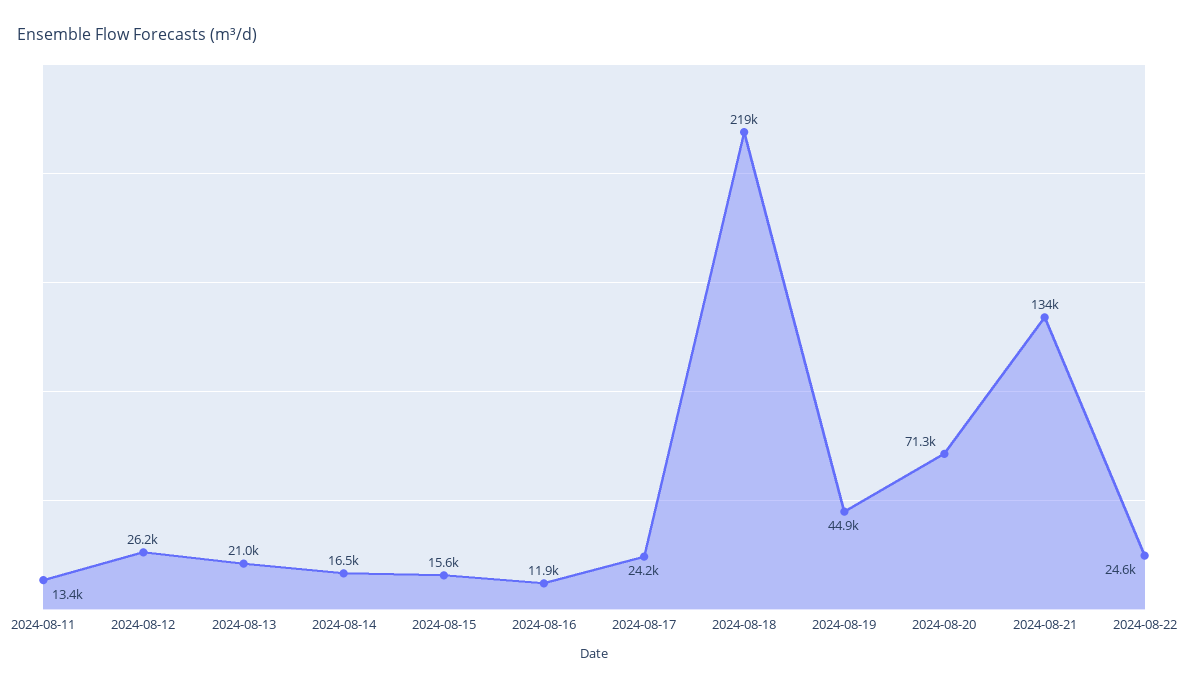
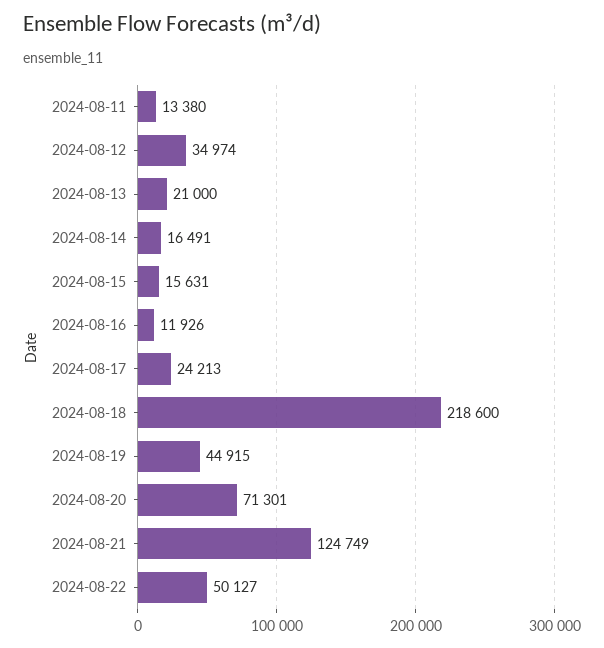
  {
    "2024-08-11": 13380,
-   "2024-08-12": 26200,
+   "2024-08-12": 34974,
    "2024-08-13": 21000,
    "2024-08-14": 16491,
    "2024-08-15": 15631,
    "2024-08-16": 11926,
    "2024-08-17": 24213,
    "2024-08-18": 218600,
    "2024-08-19": 44915,
    "2024-08-20": 71301,
-   "2024-08-21": 134000,
+   "2024-08-21": 124749,
-   "2024-08-22": 24600
+   "2024-08-22": 50127
  }

